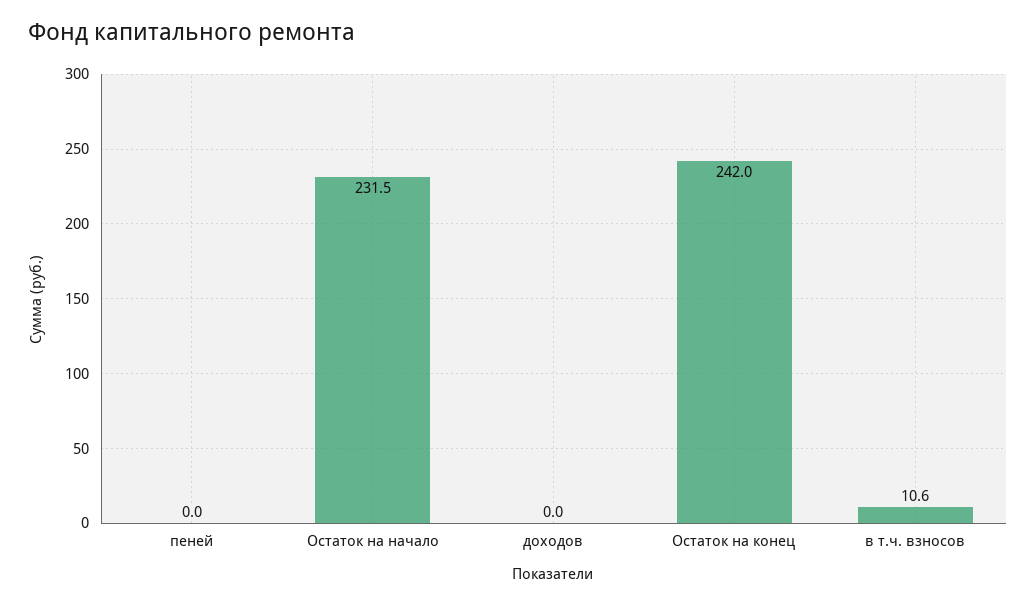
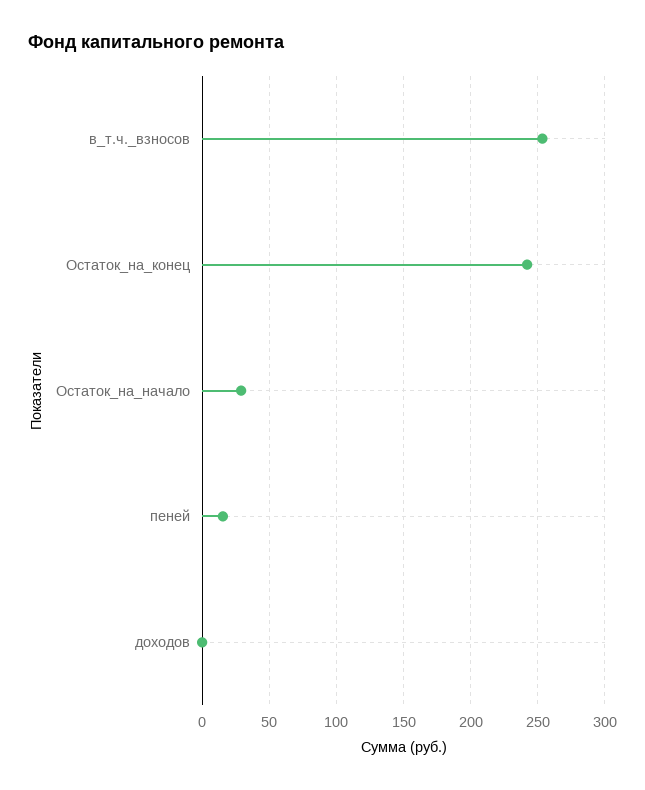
  {
-   "пеней": 0,
+   "пеней": 15,
-   "Остаток на начало": 231.5,
+   "Остаток на начало": 30,
    "доходов": 0,
    "Остаток на конец": 242,
-   "в т.ч. взносов": 10.6
+   "в т.ч. взносов": 255
  }

